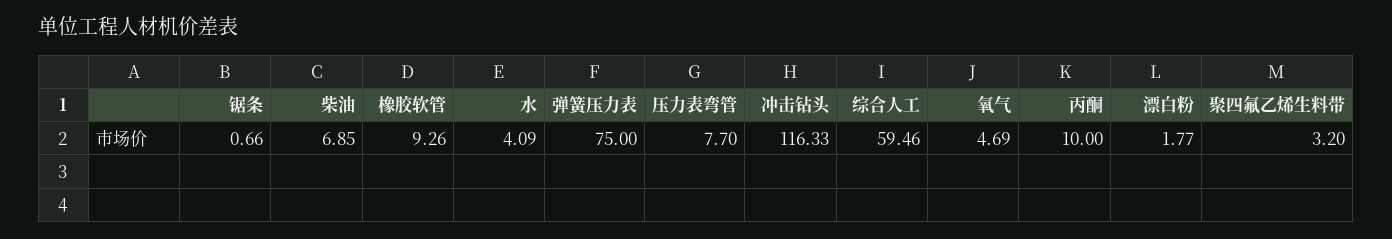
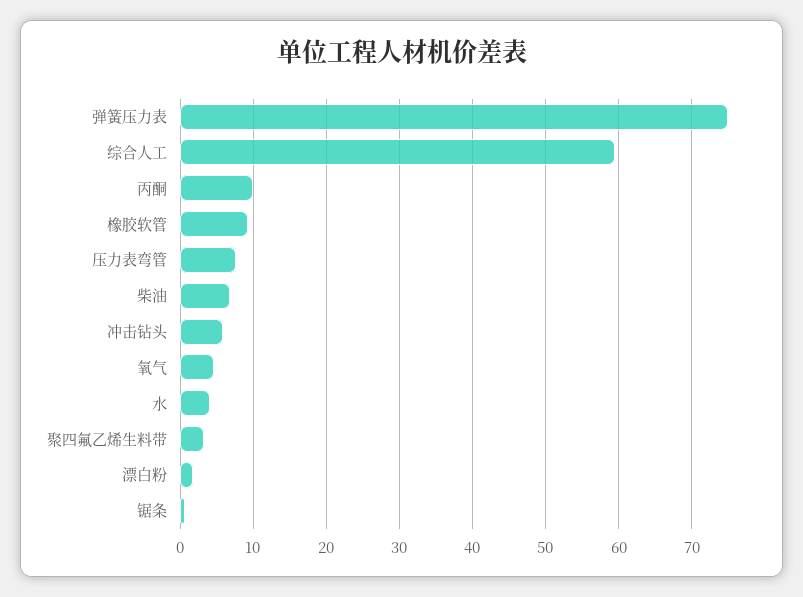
  {
    "锯条": 0.66,
    "柴油": 6.85,
    "橡胶软管": 9.26,
    "水": 4.09,
    "弹簧压力表": 75,
    "压力表弯管": 7.7,
-   "冲击钻头": 116.33,
+   "冲击钻头": 6,
    "综合人工": 59.46,
    "氧气": 4.69,
    "丙酮": 10,
    "漂白粉": 1.77,
    "聚四氟乙烯生料带": 3.2
  }

